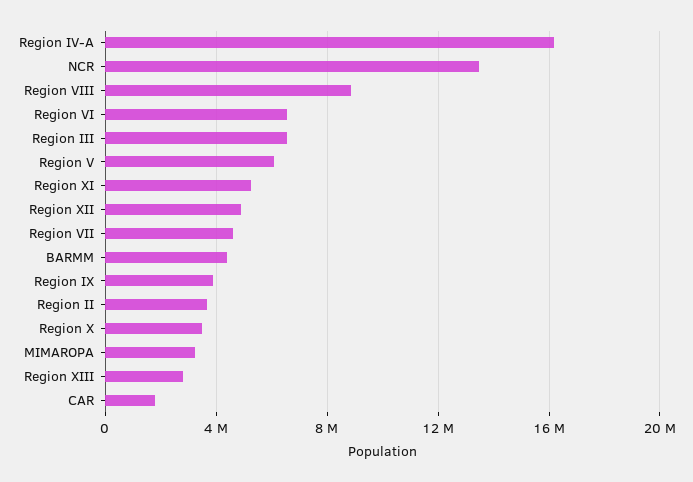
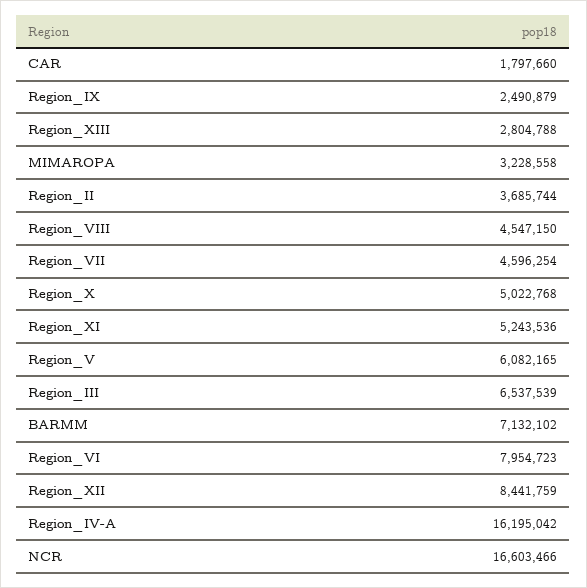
  {
    "Region IV-A": 16195042,
-   "NCR": 13500000,
+   "NCR": 16603466,
-   "Region VIII": 9000000,
+   "Region VIII": 4547150,
-   "Region VI": 6500000,
+   "Region VI": 7954723,
    "Region III": 6537539,
    "Region V": 6082165,
    "Region XI": 5243536,
-   "Region XII": 5000000,
+   "Region XII": 8441759,
    "Region VII": 4596254,
-   "BARMM": 4500000,
+   "BARMM": 7132102,
-   "Region IX": 4000000,
+   "Region IX": 2490879,
    "Region II": 3685744,
-   "Region X": 3500000,
+   "Region X": 5022768,
    "MIMAROPA": 3228558,
    "Region XIII": 2804788,
    "CAR": 1797660
  }

